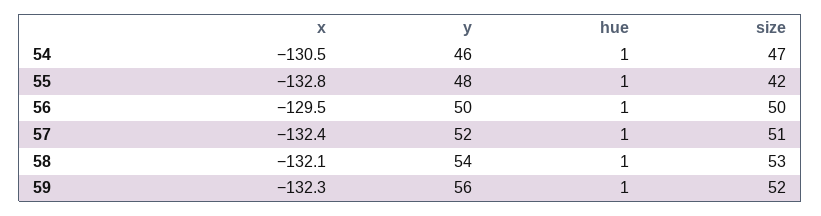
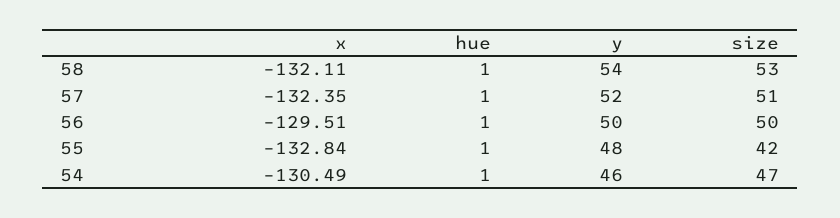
  {
    "x": {
      "54": -130.49,
      "55": -132.84,
      "56": -129.51,
      "57": -132.35,
-     "58": -132.11,
+     "58": -132.11
-     "59": -132.3
    },
    "y": {
      "54": 46,
      "55": 48,
      "56": 50,
      "57": 52,
-     "58": 54,
+     "58": 54
-     "59": 56
    },
    "hue": {
      "54": 1,
      "55": 1,
      "56": 1,
      "57": 1,
-     "58": 1,
+     "58": 1
-     "59": 1
    },
    "size": {
      "54": 47,
      "55": 42,
      "56": 50,
      "57": 51,
-     "58": 53,
+     "58": 53
-     "59": 52
    }
  }

